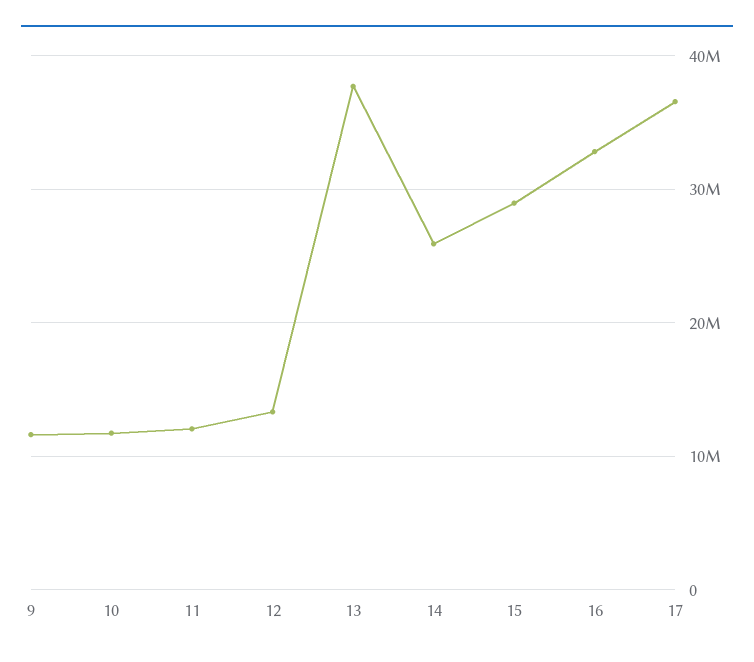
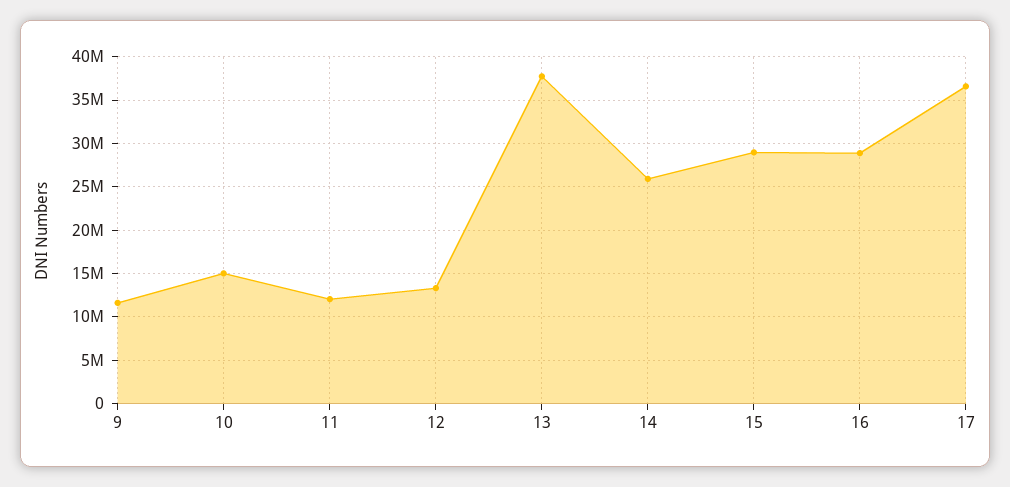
  {
    "9": 12000000,
-   "10": 12000000,
+   "10": 15000000,
    "11": 12000000,
    "12": 13000000,
    "13": 38000000,
    "14": 26000000,
    "15": 29000000,
-   "16": 33000000,
+   "16": 29000000,
    "17": 37000000
  }

